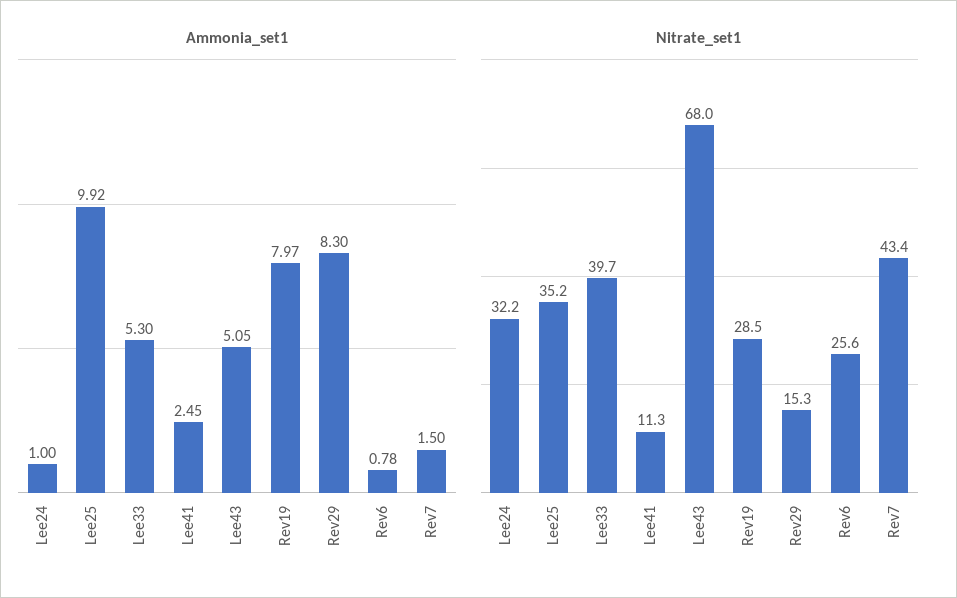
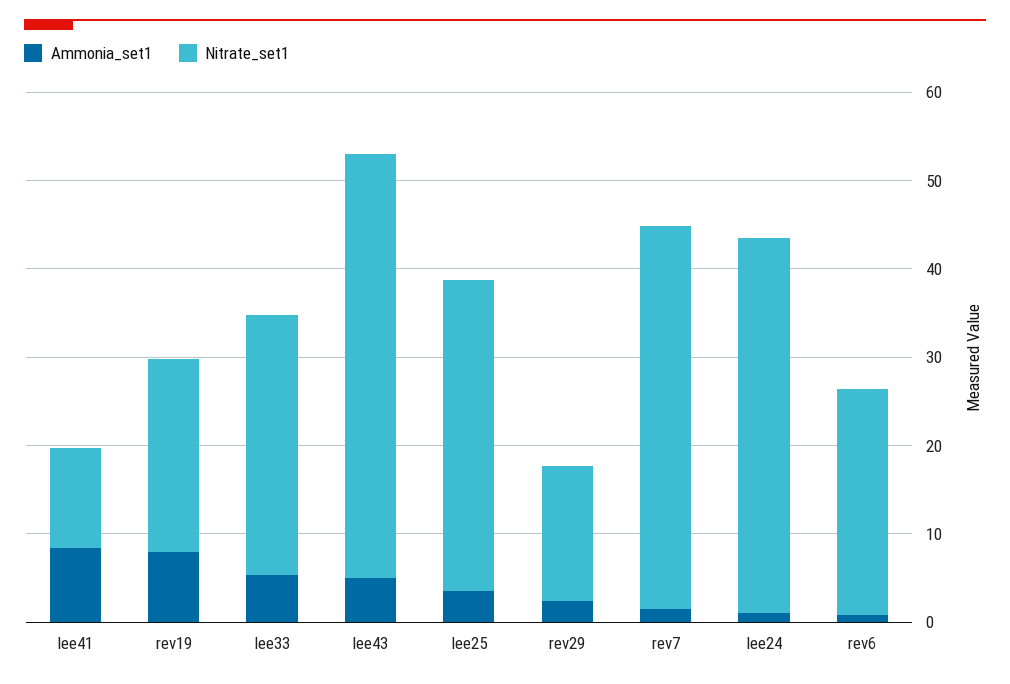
  {
    "Ammonia_set1": {
      "Lee24": 1,
-     "Lee25": 9.92,
+     "Lee25": 4,
      "Lee33": 5.3,
-     "Lee41": 2.45,
+     "Lee41": 8,
      "Lee43": 5.05,
      "Rev19": 7.97,
-     "Rev29": 8.3,
+     "Rev29": 2,
      "Rev6": 0.78,
      "Rev7": 1.5
    },
    "Nitrate_set1": {
-     "Lee24": 32.2,
+     "Lee24": 42,
      "Lee25": 35.2,
-     "Lee33": 39.7,
+     "Lee33": 30,
      "Lee41": 11.3,
-     "Lee43": 68,
+     "Lee43": 48,
-     "Rev19": 28.5,
+     "Rev19": 22,
      "Rev29": 15.3,
      "Rev6": 25.6,
      "Rev7": 43.4
    }
  }

